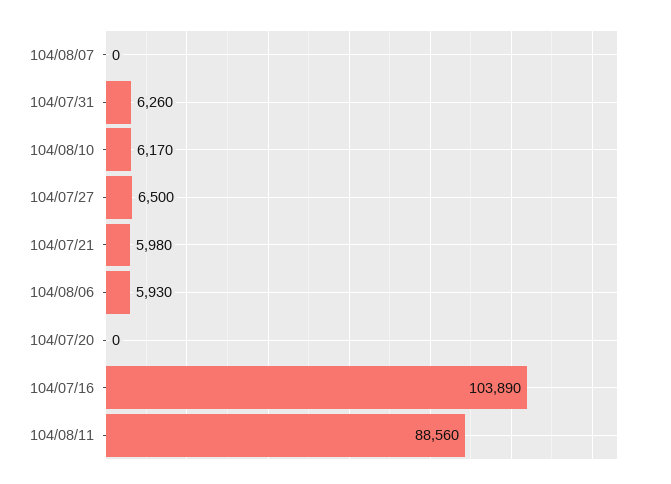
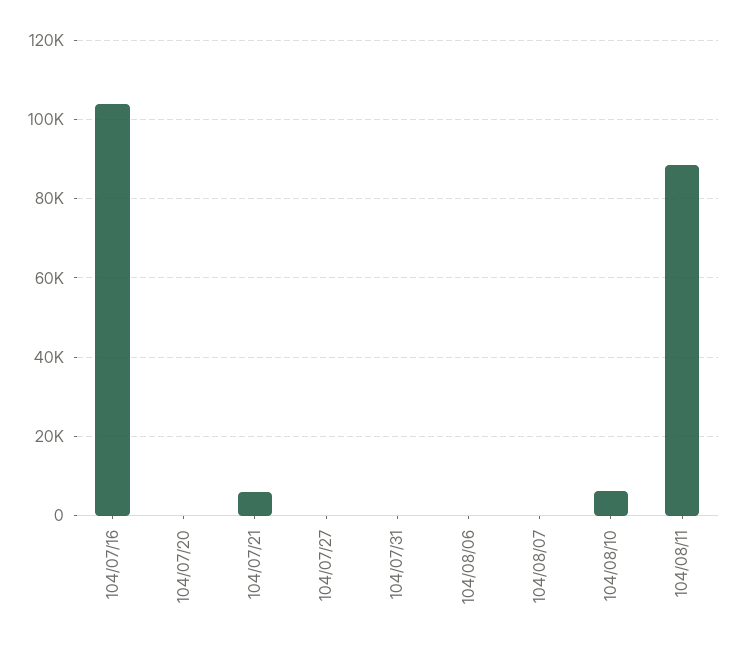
  {
    "104/08/07": 0,
-   "104/07/31": 6260,
+   "104/07/31": 0,
    "104/08/10": 6170,
-   "104/07/27": 6500,
+   "104/07/27": 0,
    "104/07/21": 5980,
-   "104/08/06": 5930,
+   "104/08/06": 0,
    "104/07/20": 0,
    "104/07/16": 103890,
    "104/08/11": 88560
  }

